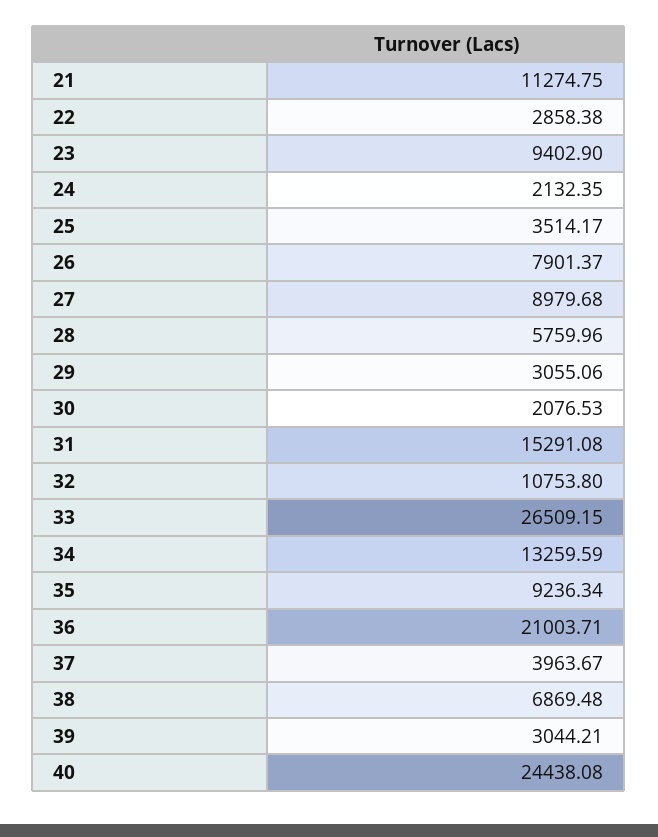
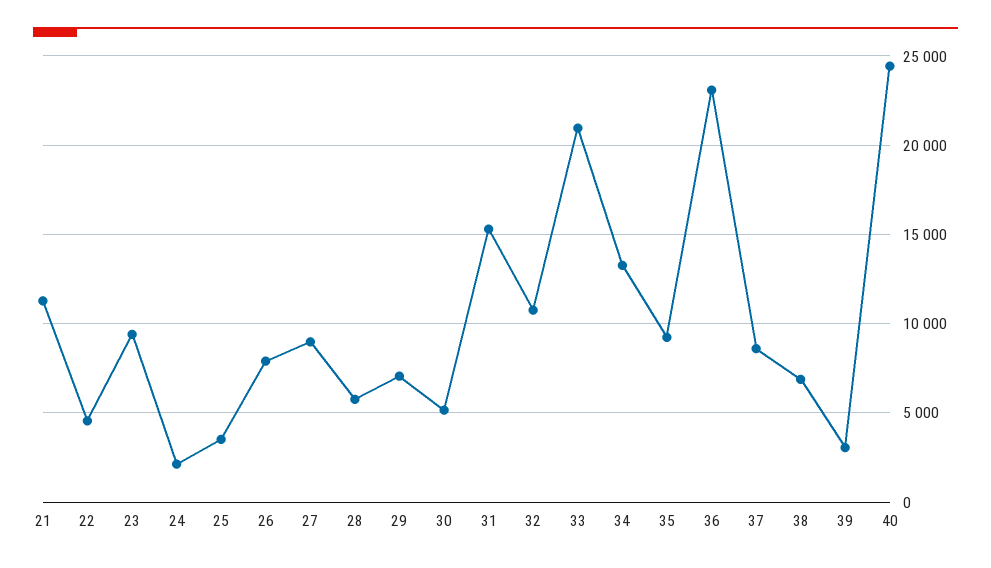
  {
    "21": 11274.75,
-   "22": 2858.38,
+   "22": 4500,
    "23": 9402.9,
    "24": 2132.35,
    "25": 3514.17,
    "26": 7901.37,
    "27": 8979.68,
    "28": 5759.96,
-   "29": 3055.06,
+   "29": 7000,
-   "30": 2076.53,
+   "30": 5000,
    "31": 15291.08,
    "32": 10753.8,
-   "33": 26509.15,
+   "33": 21000,
    "34": 13259.59,
    "35": 9236.34,
-   "36": 21003.71,
+   "36": 23000,
-   "37": 3963.67,
+   "37": 8500,
    "38": 6869.48,
    "39": 3044.21,
    "40": 24438.08
  }

